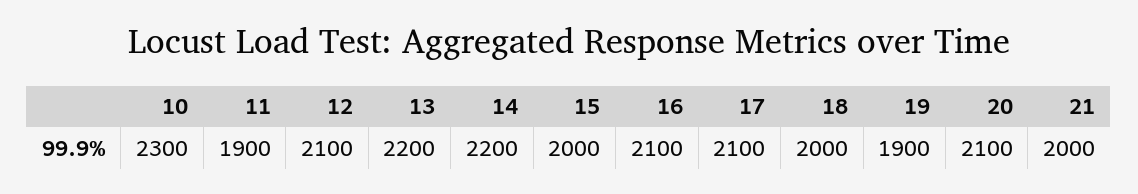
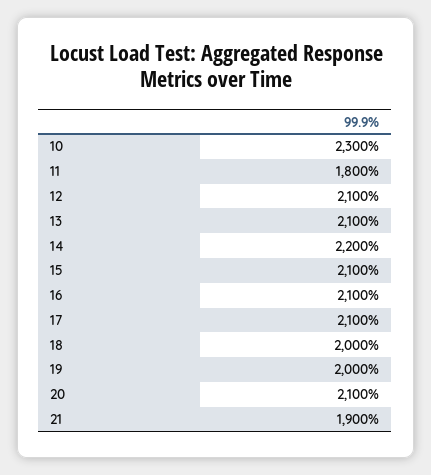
  {
    "10": 2300,
-   "11": 1900,
+   "11": 1800,
    "12": 2100,
-   "13": 2200,
+   "13": 2100,
    "14": 2200,
-   "15": 2000,
+   "15": 2100,
    "16": 2100,
    "17": 2100,
    "18": 2000,
-   "19": 1900,
+   "19": 2000,
    "20": 2100,
-   "21": 2000
+   "21": 1900
  }

